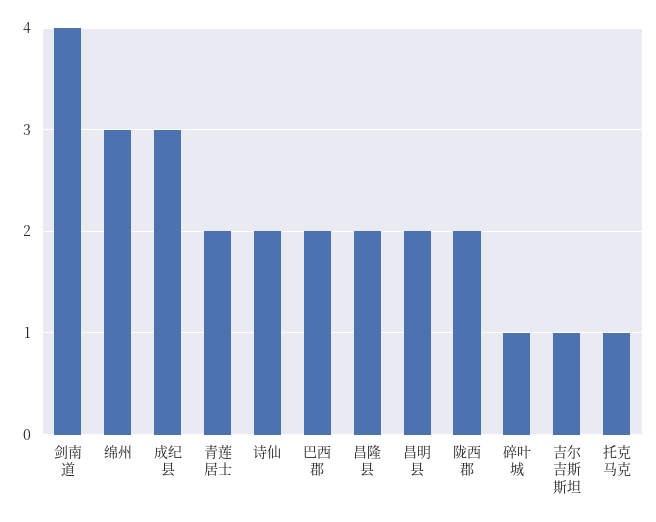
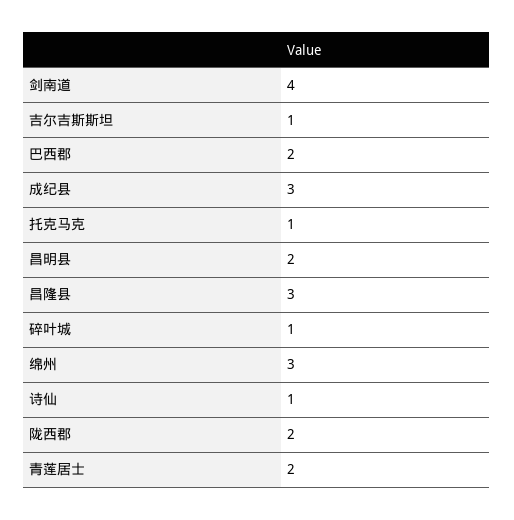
  {
    "剑南道": 4,
    "绵州": 3,
    "成纪县": 3,
    "青莲居士": 2,
-   "诗仙": 2,
+   "诗仙": 1,
    "巴西郡": 2,
-   "昌隆县": 2,
+   "昌隆县": 3,
    "昌明县": 2,
    "陇西郡": 2,
    "碎叶城": 1,
    "吉尔吉斯斯坦": 1,
    "托克马克": 1
  }

